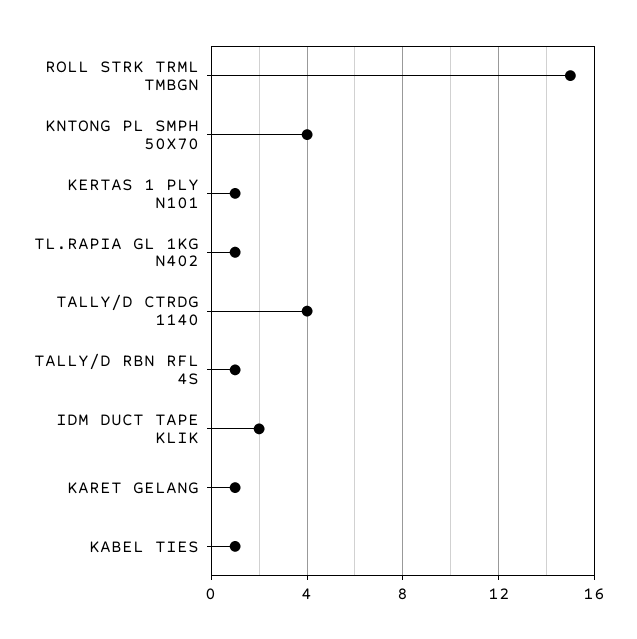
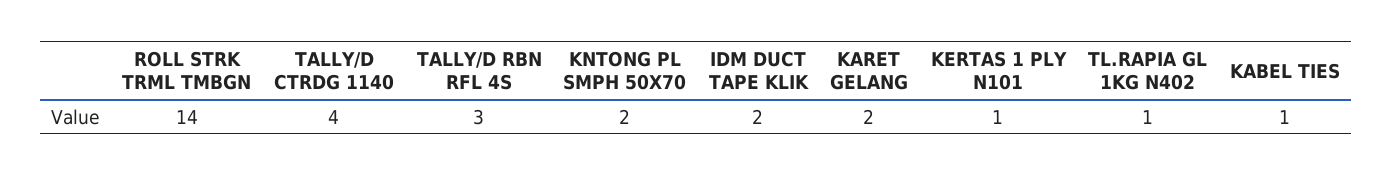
  {
-   "ROLL STRK TRML TMBGN": 15,
+   "ROLL STRK TRML TMBGN": 14,
-   "KNTONG PL SMPH 50X70": 4,
+   "KNTONG PL SMPH 50X70": 2,
    "KERTAS 1 PLY N101": 1,
    "TL.RAPIA GL 1KG N402": 1,
    "TALLY/D CTRDG 1140": 4,
-   "TALLY/D RBN RFL 4S": 1,
+   "TALLY/D RBN RFL 4S": 3,
    "IDM DUCT TAPE KLIK": 2,
-   "KARET GELANG": 1,
+   "KARET GELANG": 2,
    "KABEL TIES": 1
  }

